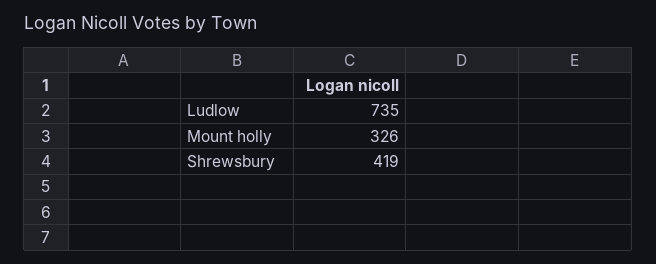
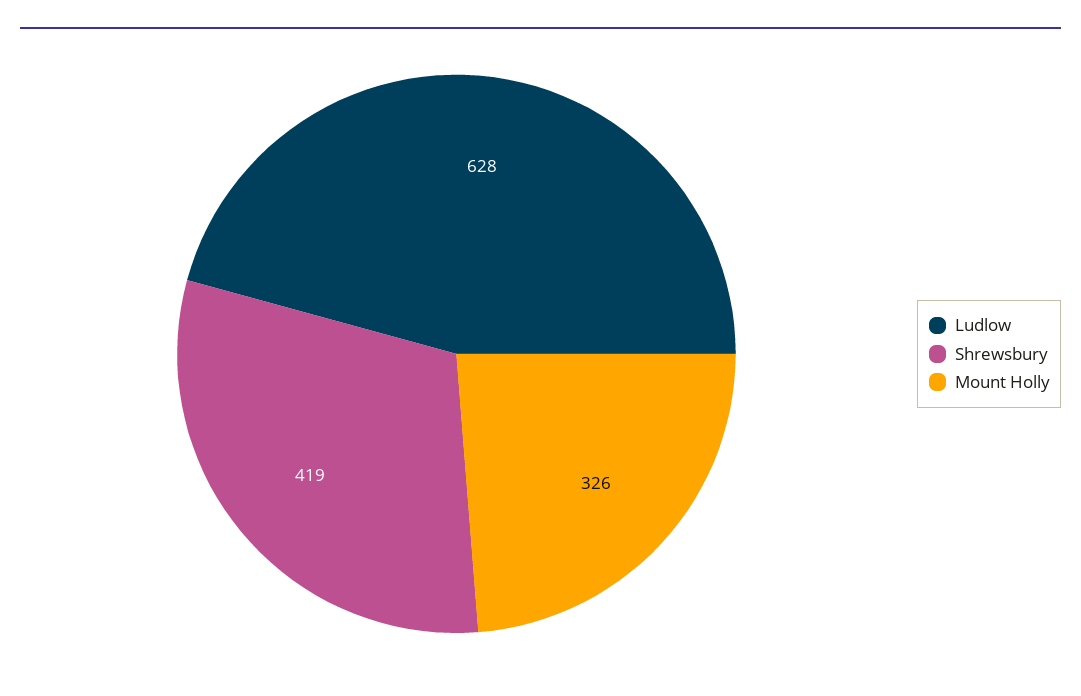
  {
-   "Ludlow": 735,
+   "Ludlow": 628,
    "Mount holly": 326,
    "Shrewsbury": 419
  }

